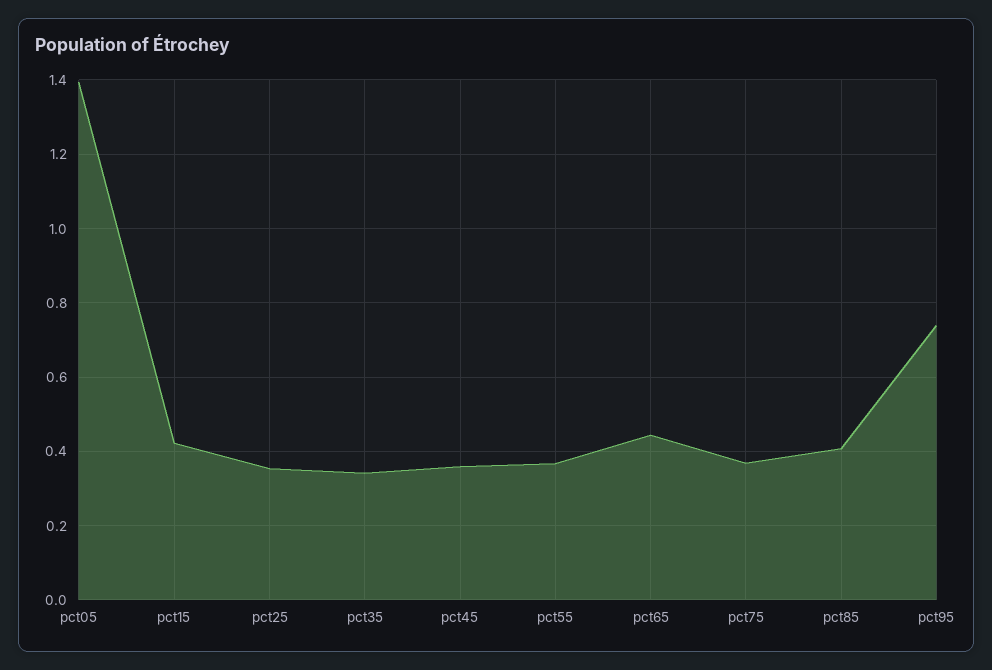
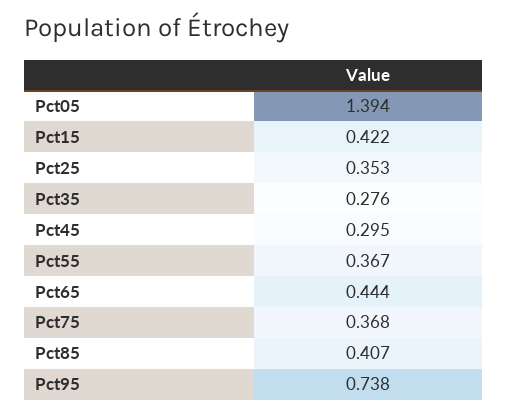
  {
    "pct05": 1.394,
    "pct15": 0.422,
    "pct25": 0.353,
-   "pct35": 0.34,
+   "pct35": 0.276,
-   "pct45": 0.36,
+   "pct45": 0.295,
    "pct55": 0.367,
    "pct65": 0.444,
    "pct75": 0.368,
    "pct85": 0.407,
    "pct95": 0.738
  }

